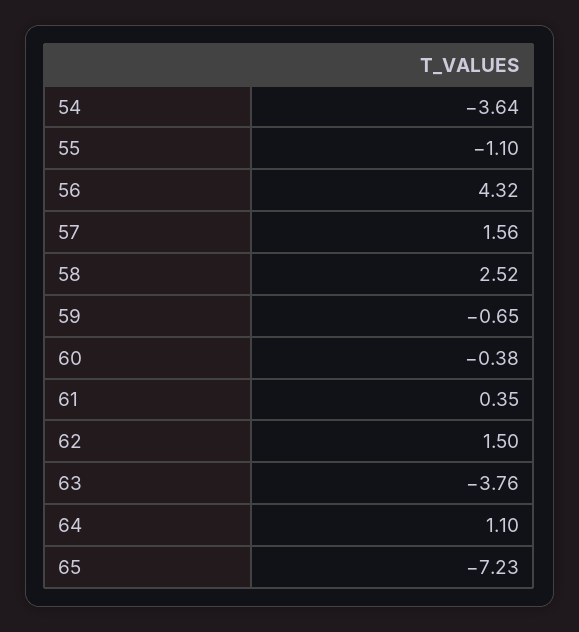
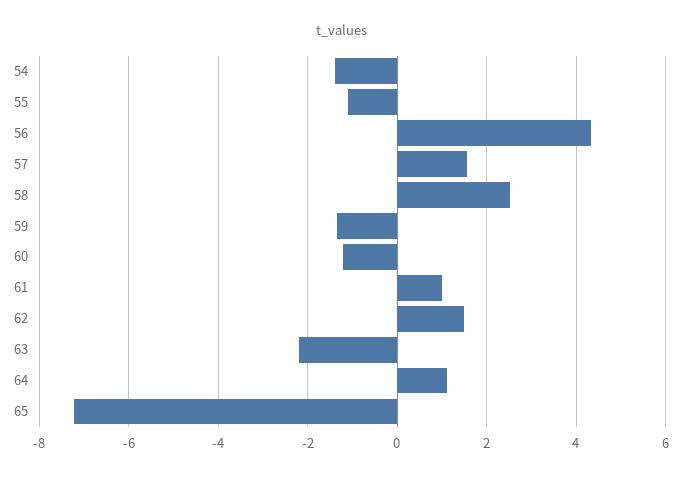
  {
-   "54": -3.64,
+   "54": -1.4,
    "55": -1.1,
    "56": 4.32,
    "57": 1.56,
    "58": 2.52,
-   "59": -0.65,
+   "59": -1.4,
-   "60": -0.38,
+   "60": -1.2,
-   "61": 0.35,
+   "61": 1,
    "62": 1.5,
-   "63": -3.76,
+   "63": -2.2,
    "64": 1.1,
    "65": -7.23
  }

